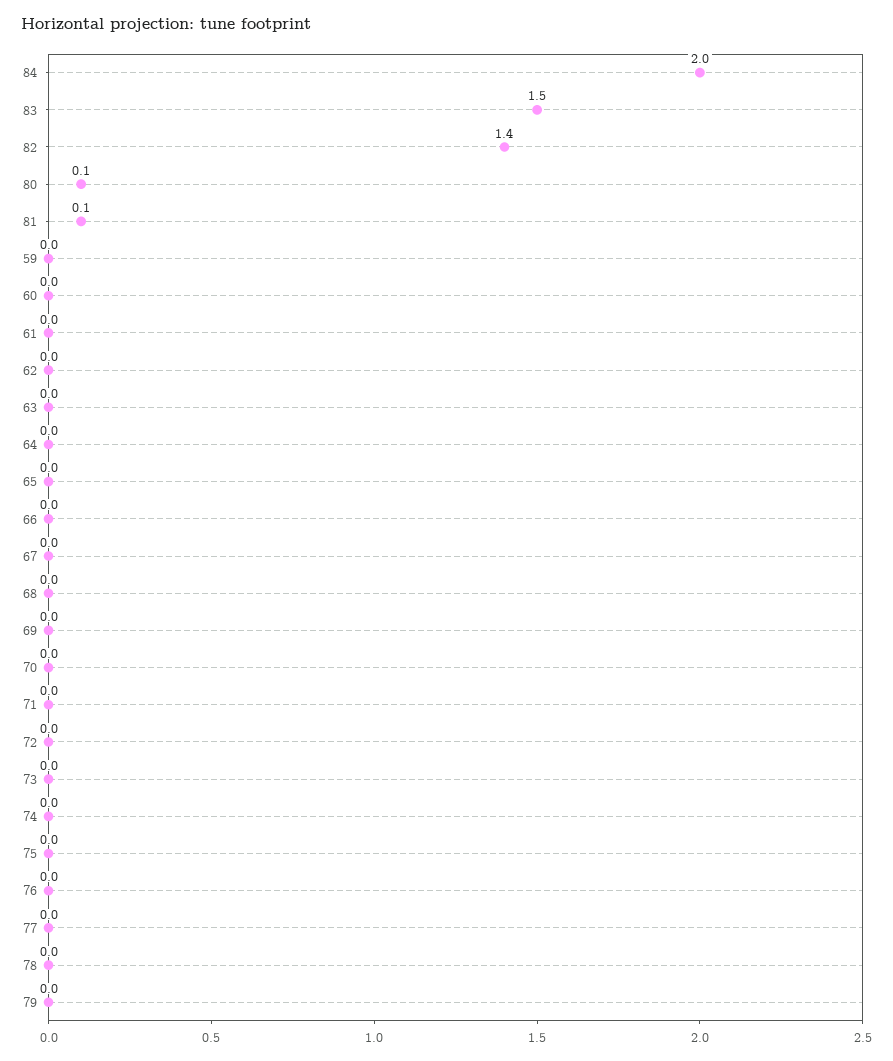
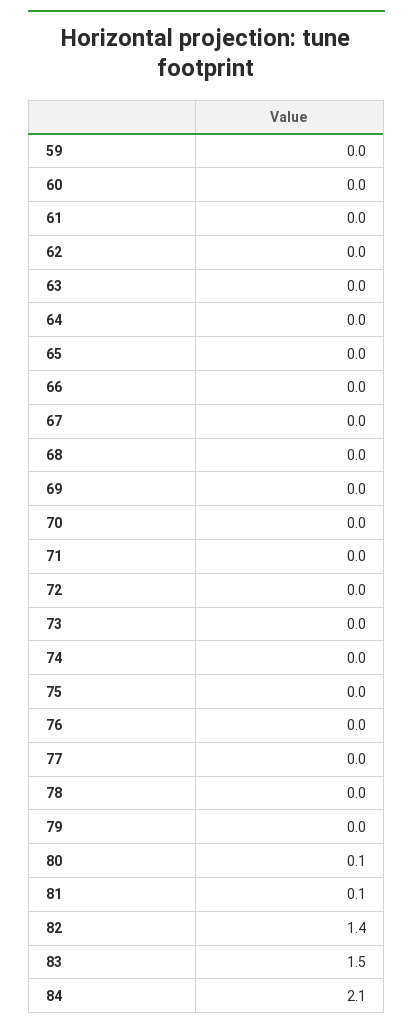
  {
-   "84": 2,
+   "84": 2.1,
    "83": 1.5,
    "82": 1.4,
    "80": 0.1,
    "81": 0.1,
    "59": 0,
    "60": 0,
    "61": 0,
    "62": 0,
    "63": 0,
    "64": 0,
    "65": 0,
    "66": 0,
    "67": 0,
    "68": 0,
    "69": 0,
    "70": 0,
    "71": 0,
    "72": 0,
    "73": 0,
    "74": 0,
    "75": 0,
    "76": 0,
    "77": 0,
    "78": 0,
    "79": 0
  }

